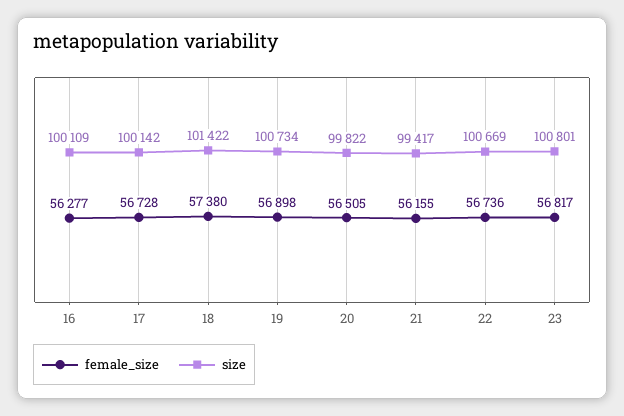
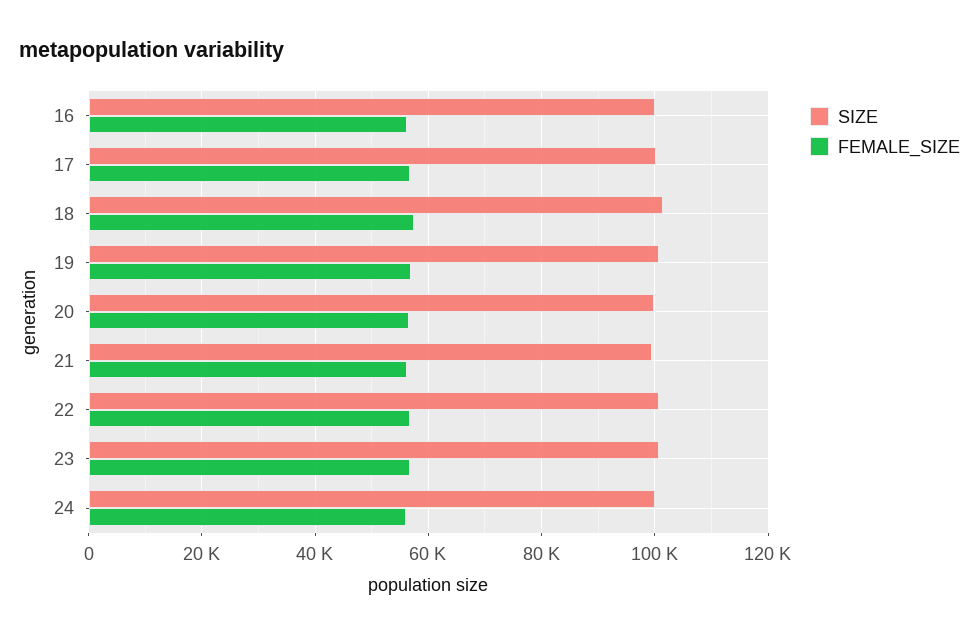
  {
    "female_size": {
      "16": 56277,
      "17": 56728,
      "18": 57380,
      "19": 56898,
      "20": 56505,
      "21": 56155,
      "22": 56736,
-     "23": 56817
+     "23": 56817,
+     "24": 56000
    },
    "size": {
      "16": 100109,
      "17": 100142,
      "18": 101422,
      "19": 100734,
      "20": 99822,
      "21": 99417,
      "22": 100669,
-     "23": 100801
+     "23": 100801,
+     "24": 100000
    }
  }

